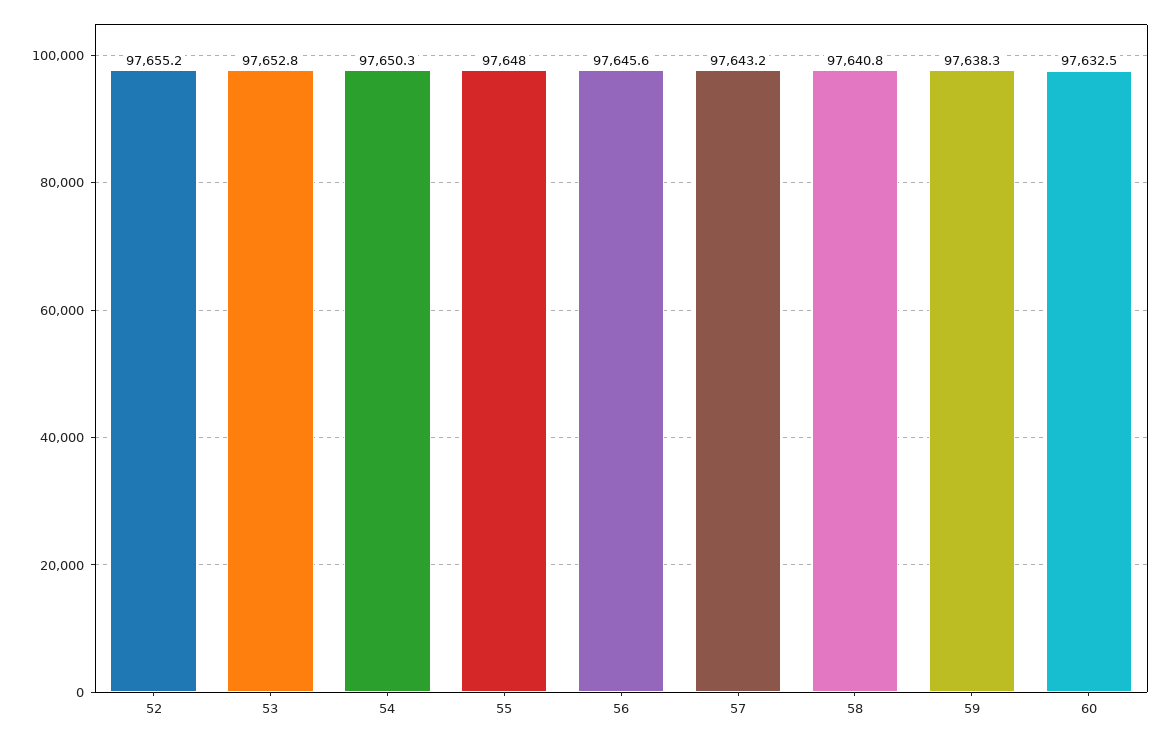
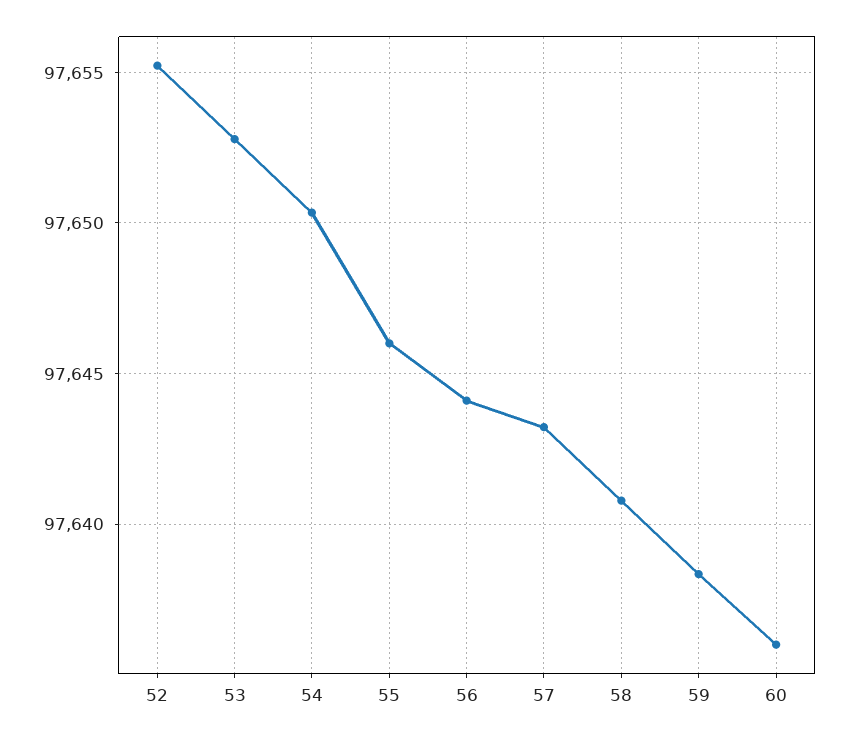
  {
    "52": 97655.2,
    "53": 97652.8,
    "54": 97650.3,
-   "55": 97648,
+   "55": 97646,
-   "56": 97645.6,
+   "56": 97644,
    "57": 97643.2,
    "58": 97640.8,
    "59": 97638.3,
-   "60": 97632.5
+   "60": 97636
  }

